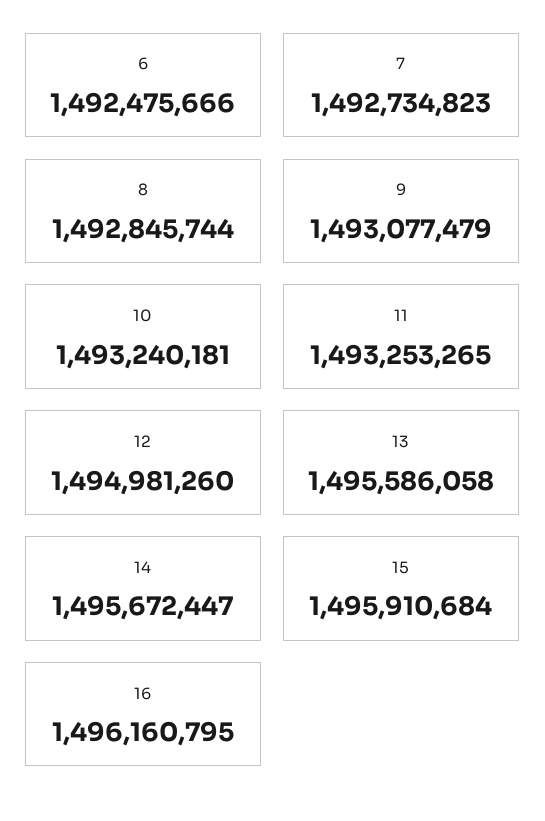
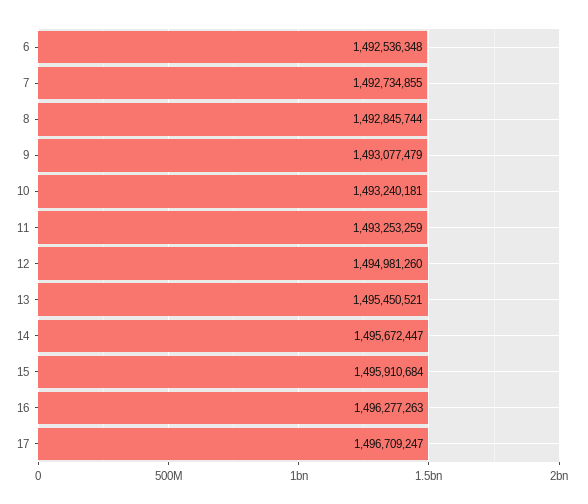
  {
-   "6": 1492475666,
+   "6": 1492536348,
-   "7": 1492734823,
+   "7": 1492734855,
    "8": 1492845744,
    "9": 1493077479,
    "10": 1493240181,
-   "11": 1493253265,
+   "11": 1493253259,
    "12": 1494981260,
-   "13": 1495586058,
+   "13": 1495450521,
    "14": 1495672447,
    "15": 1495910684,
-   "16": 1496160795
+   "16": 1496277263,
+   "17": 1496709247
  }

